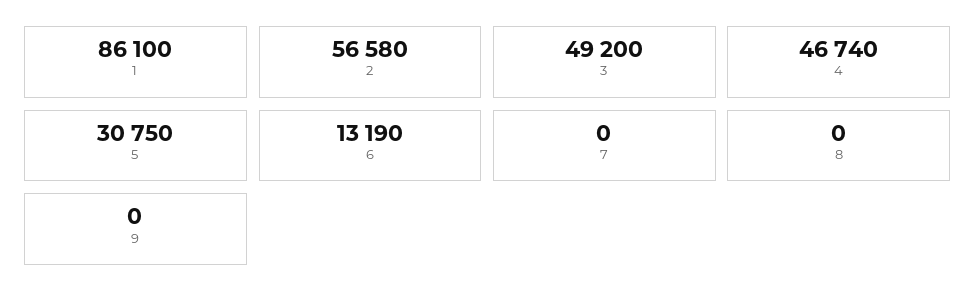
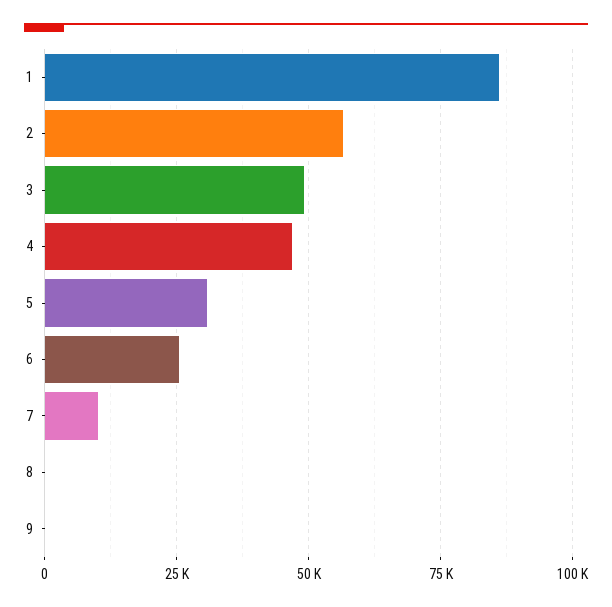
  {
    "1": 86100,
    "2": 56580,
    "3": 49200,
    "4": 46740,
    "5": 30750,
-   "6": 13190,
+   "6": 25000,
-   "7": 0,
+   "7": 10000,
    "8": 0,
    "9": 0
  }

